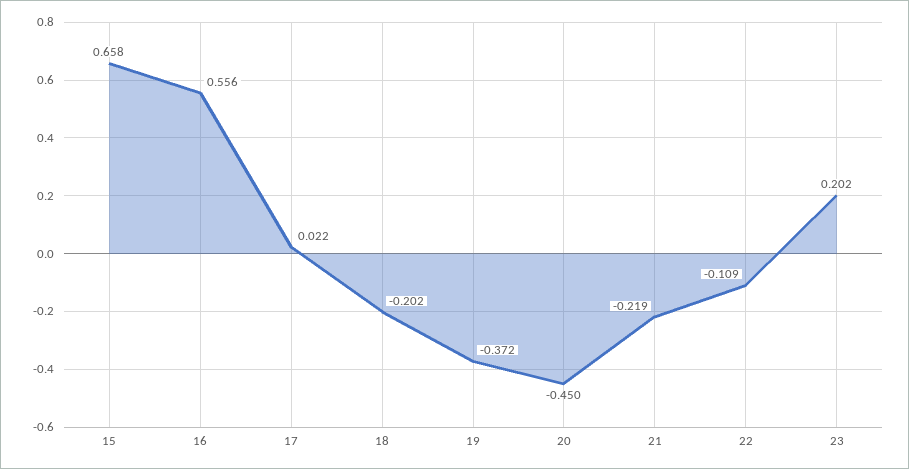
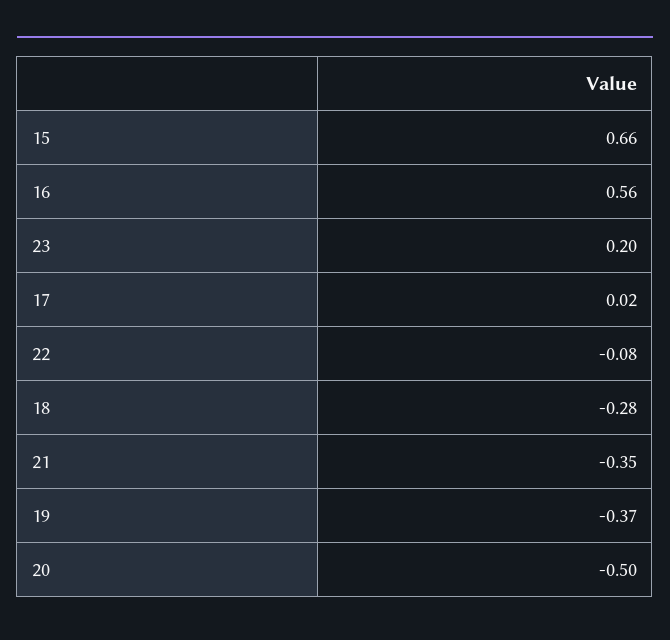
  {
    "15": 0.658,
    "16": 0.556,
    "17": 0.022,
-   "18": -0.202,
+   "18": -0.28,
    "19": -0.372,
-   "20": -0.45,
+   "20": -0.5,
-   "21": -0.219,
+   "21": -0.35,
-   "22": -0.109,
+   "22": -0.08,
    "23": 0.202
  }

